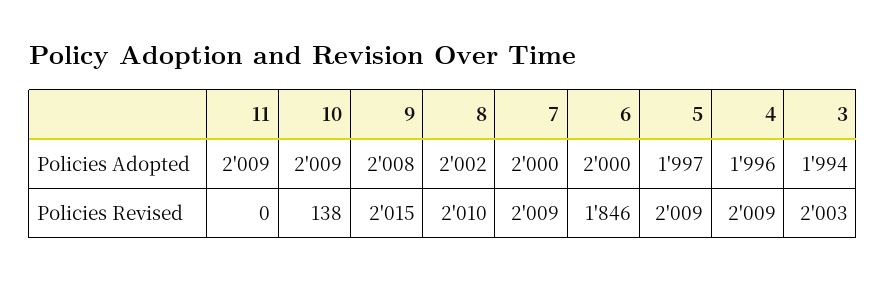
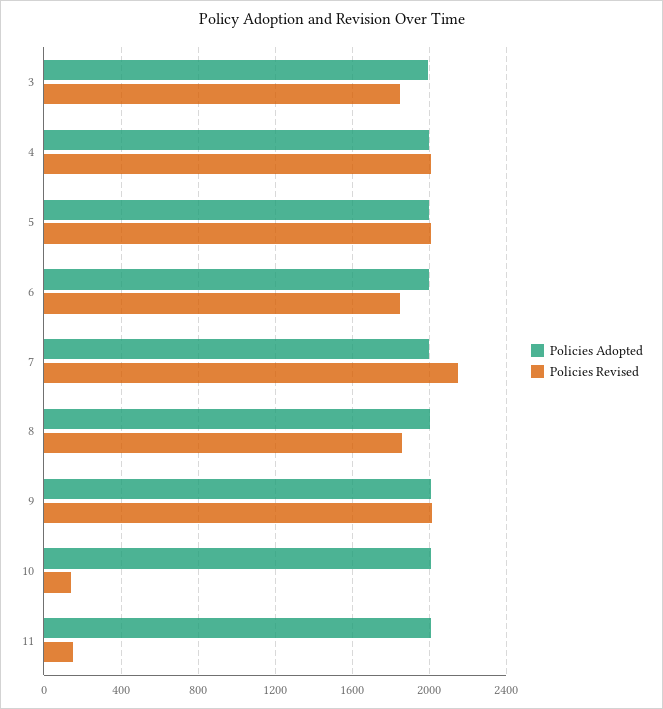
  {
    "Policies Adopted": {
      "11": 2009,
      "10": 2009,
      "9": 2008,
      "8": 2002,
      "7": 2000,
      "6": 2000,
      "5": 1997,
      "4": 1996,
      "3": 1994
    },
    "Policies Revised": {
-     "11": 0,
+     "11": 150,
      "10": 138,
      "9": 2015,
-     "8": 2010,
+     "8": 1850,
-     "7": 2009,
+     "7": 2150,
      "6": 1846,
      "5": 2009,
      "4": 2009,
-     "3": 2003
+     "3": 1850
    }
  }

